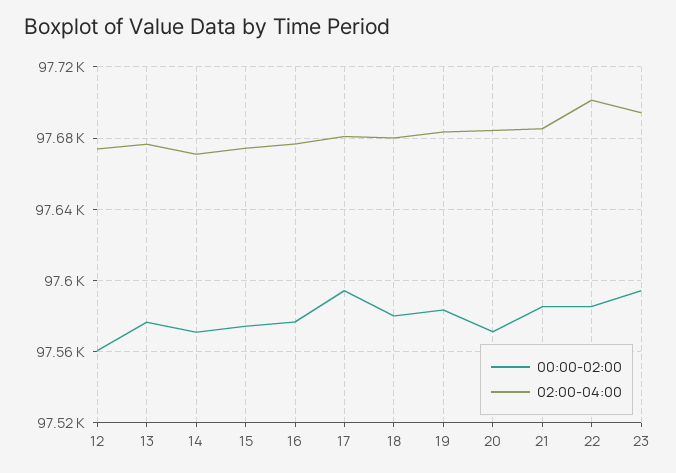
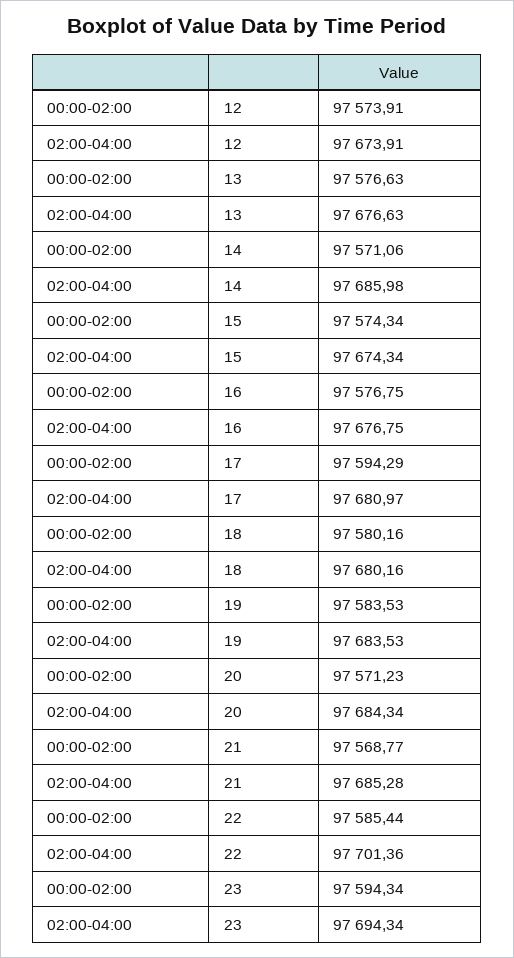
  {
    "00:00-02:00": {
-     "12": 97560,
+     "12": 97573.91,
      "13": 97576.63,
      "14": 97571.06,
      "15": 97574.34,
      "16": 97576.75,
      "17": 97594.29,
      "18": 97580.16,
      "19": 97583.53,
      "20": 97571.23,
-     "21": 97585,
+     "21": 97568.77,
      "22": 97585.44,
      "23": 97594.34
    },
    "02:00-04:00": {
      "12": 97673.91,
      "13": 97676.63,
-     "14": 97670,
+     "14": 97685.98,
      "15": 97674.34,
      "16": 97676.75,
      "17": 97680.97,
      "18": 97680.16,
      "19": 97683.53,
      "20": 97684.34,
      "21": 97685.28,
      "22": 97701.36,
      "23": 97694.34
    }
  }

